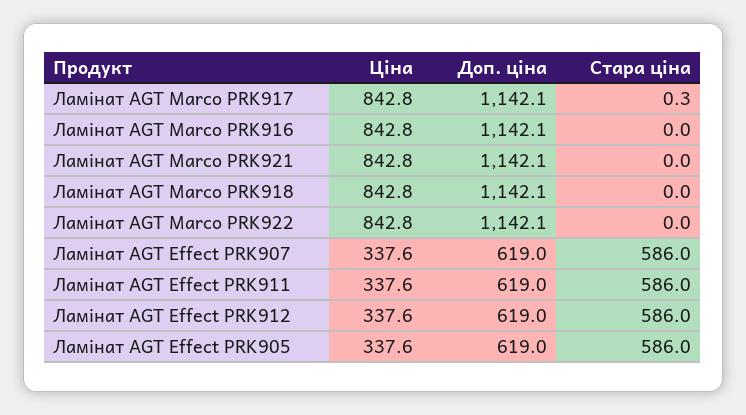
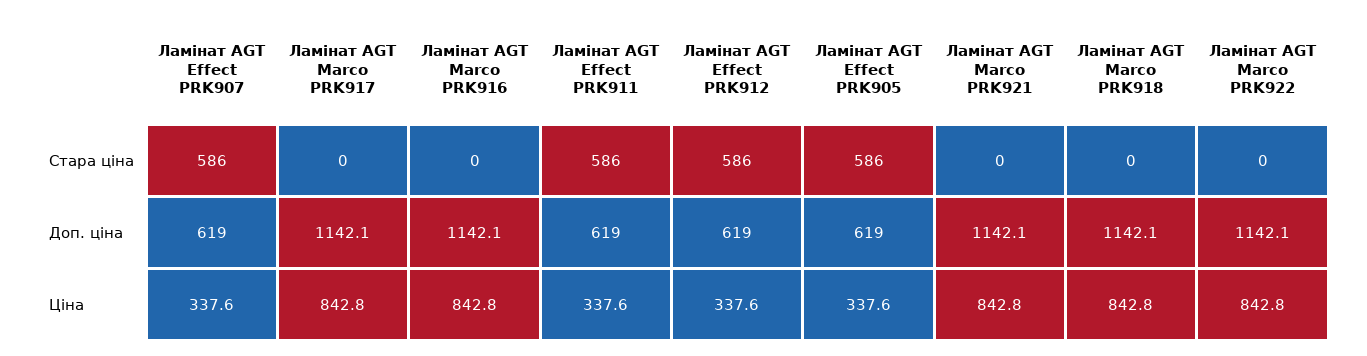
  {
    "Ціна": {
      "Ламінат AGT Marco PRK917": 842.8,
      "Ламінат AGT Marco PRK916": 842.8,
      "Ламінат AGT Marco PRK921": 842.8,
      "Ламінат AGT Marco PRK918": 842.8,
      "Ламінат AGT Marco PRK922": 842.8,
      "Ламінат AGT Effect PRK907": 337.6,
      "Ламінат AGT Effect PRK911": 337.6,
      "Ламінат AGT Effect PRK912": 337.6,
      "Ламінат AGT Effect PRK905": 337.6
    },
    "Доп. ціна": {
      "Ламінат AGT Marco PRK917": 1142.1,
      "Ламінат AGT Marco PRK916": 1142.1,
      "Ламінат AGT Marco PRK921": 1142.1,
      "Ламінат AGT Marco PRK918": 1142.1,
      "Ламінат AGT Marco PRK922": 1142.1,
      "Ламінат AGT Effect PRK907": 619,
      "Ламінат AGT Effect PRK911": 619,
      "Ламінат AGT Effect PRK912": 619,
      "Ламінат AGT Effect PRK905": 619
    },
    "Стара ціна": {
-     "Ламінат AGT Marco PRK917": 0.3,
+     "Ламінат AGT Marco PRK917": 0,
      "Ламінат AGT Marco PRK916": 0,
      "Ламінат AGT Marco PRK921": 0,
      "Ламінат AGT Marco PRK918": 0,
      "Ламінат AGT Marco PRK922": 0,
      "Ламінат AGT Effect PRK907": 586,
      "Ламінат AGT Effect PRK911": 586,
      "Ламінат AGT Effect PRK912": 586,
      "Ламінат AGT Effect PRK905": 586
    }
  }

